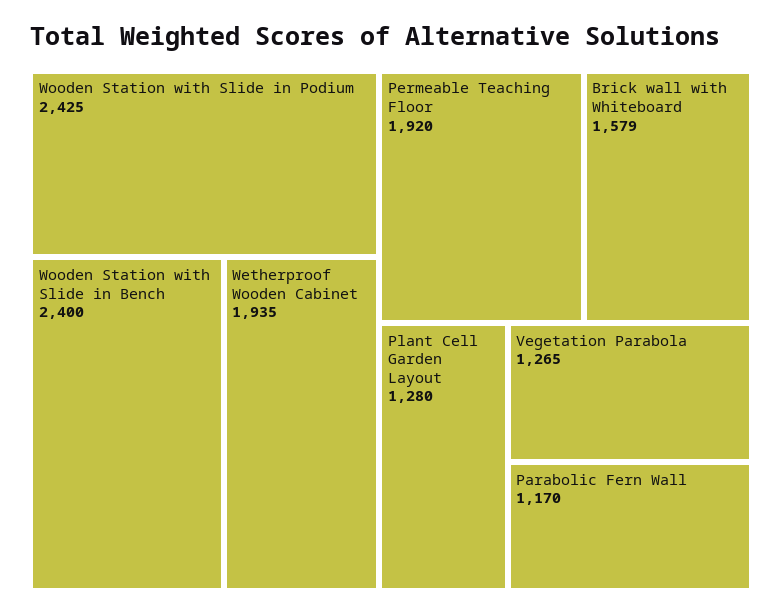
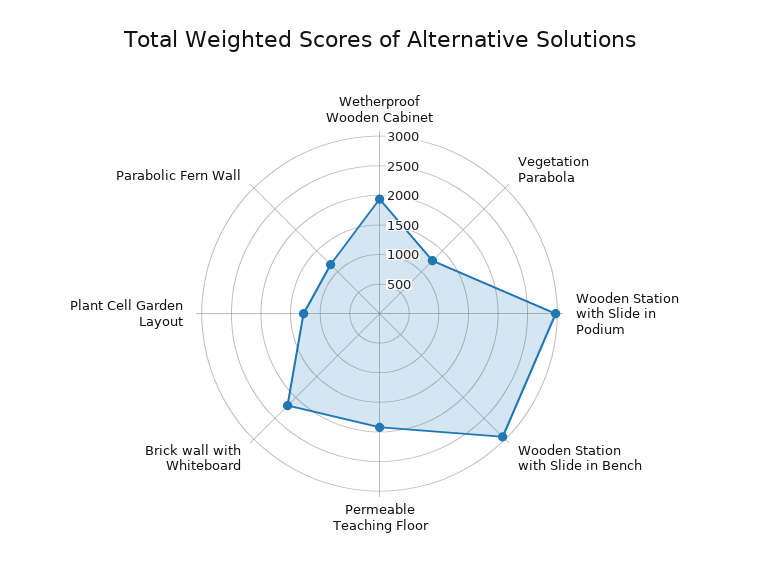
  {
-   "Wooden Station with Slide in Podium": 2425,
+   "Wooden Station with Slide in Podium": 3000,
-   "Wooden Station with Slide in Bench": 2400,
+   "Wooden Station with Slide in Bench": 3000,
    "Wetherproof Wooden Cabinet": 1935,
    "Permeable Teaching Floor": 1920,
-   "Brick wall with Whiteboard": 1579,
+   "Brick wall with Whiteboard": 2250,
    "Plant Cell Garden Layout": 1280,
    "Vegetation Parabola": 1265,
    "Parabolic Fern Wall": 1170
  }

